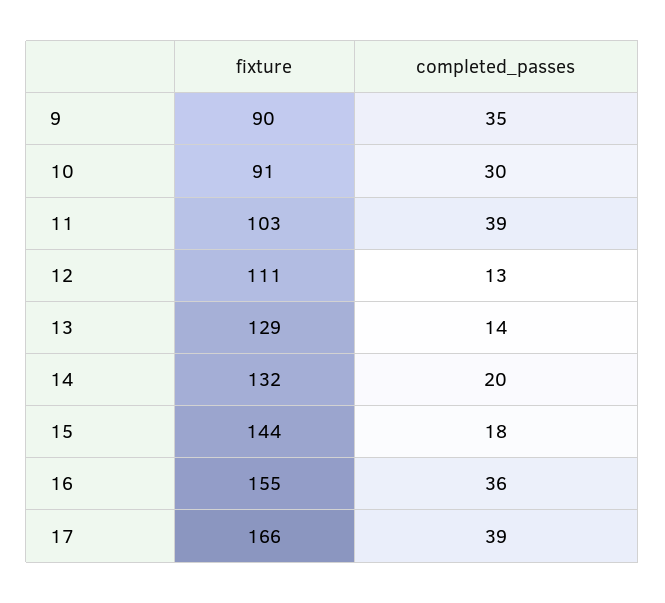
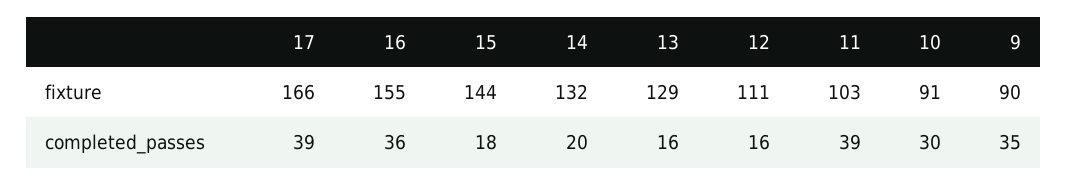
  {
    "fixture": {
      "9": 90,
      "10": 91,
      "11": 103,
      "12": 111,
      "13": 129,
      "14": 132,
      "15": 144,
      "16": 155,
      "17": 166
    },
    "completed_passes": {
      "9": 35,
      "10": 30,
      "11": 39,
-     "12": 13,
+     "12": 16,
-     "13": 14,
+     "13": 16,
      "14": 20,
      "15": 18,
      "16": 36,
      "17": 39
    }
  }

